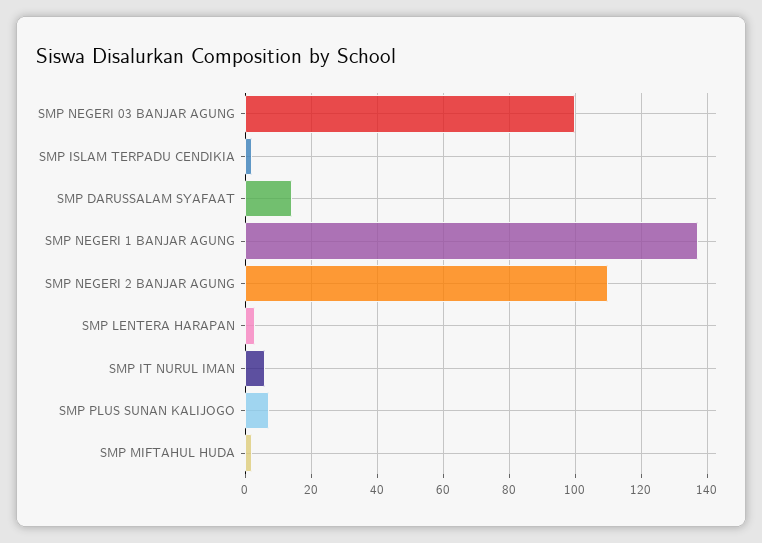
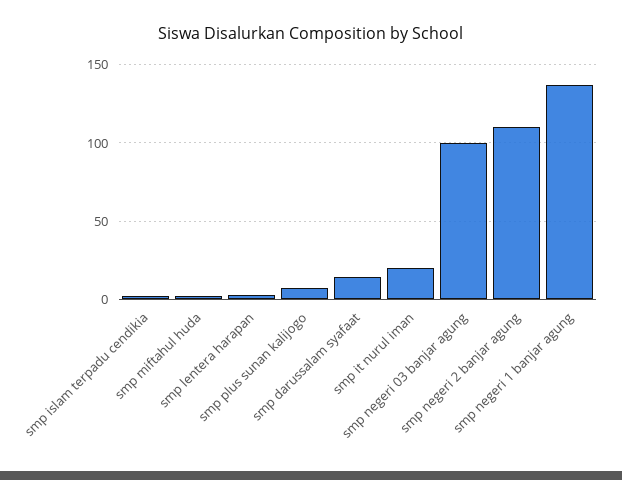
  {
    "SMP NEGERI 03 BANJAR AGUNG": 100,
    "SMP ISLAM TERPADU CENDIKIA": 0,
    "SMP DARUSSALAM SYAFAAT": 15,
    "SMP NEGERI 1 BANJAR AGUNG": 135,
    "SMP NEGERI 2 BANJAR AGUNG": 110,
    "SMP LENTERA HARAPAN": 5,
-   "SMP IT NURUL IMAN": 5,
+   "SMP IT NURUL IMAN": 20,
    "SMP PLUS SUNAN KALIJOGO": 5,
    "SMP MIFTAHUL HUDA": 0
  }

